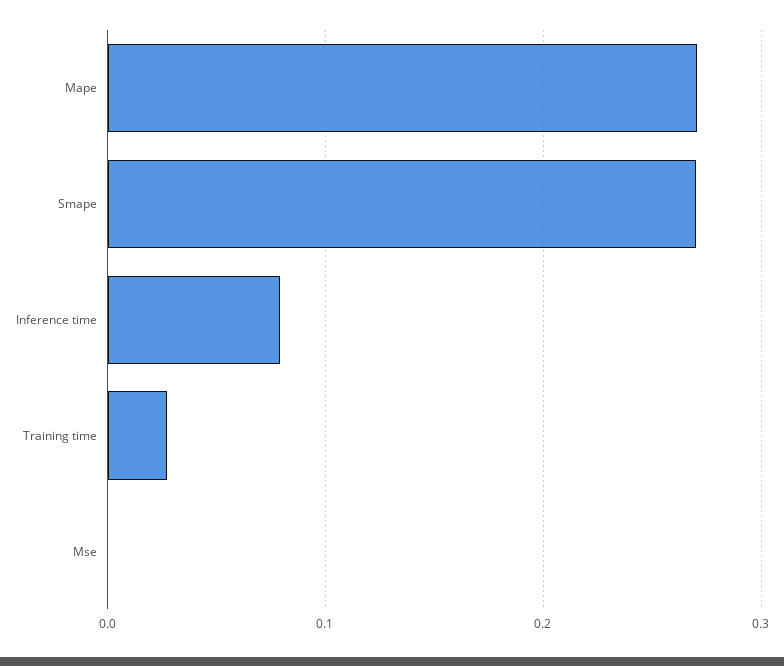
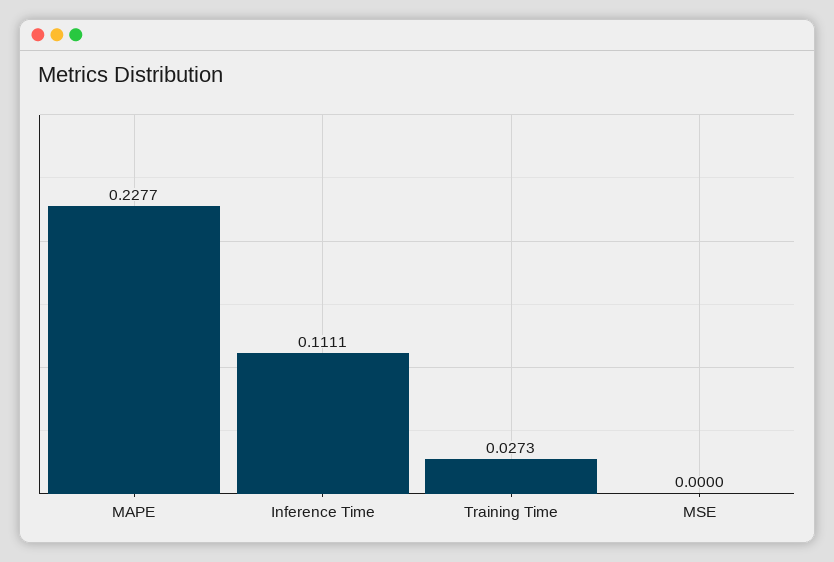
  {
-   "Mape": 0.27,
+   "Mape": 0.2277,
-   "Smape": 0.27,
-   "Inference time": 0.08,
+   "Inference time": 0.1111,
    "Training time": 0.0273,
    "Mse": 0
  }

